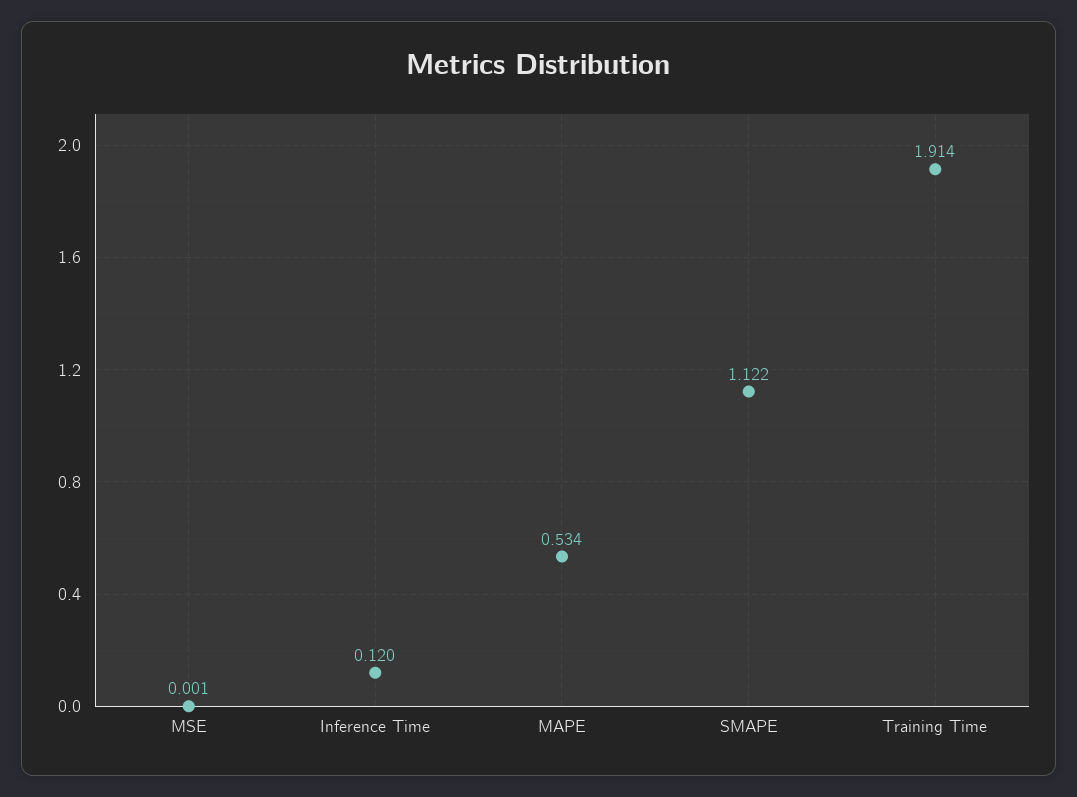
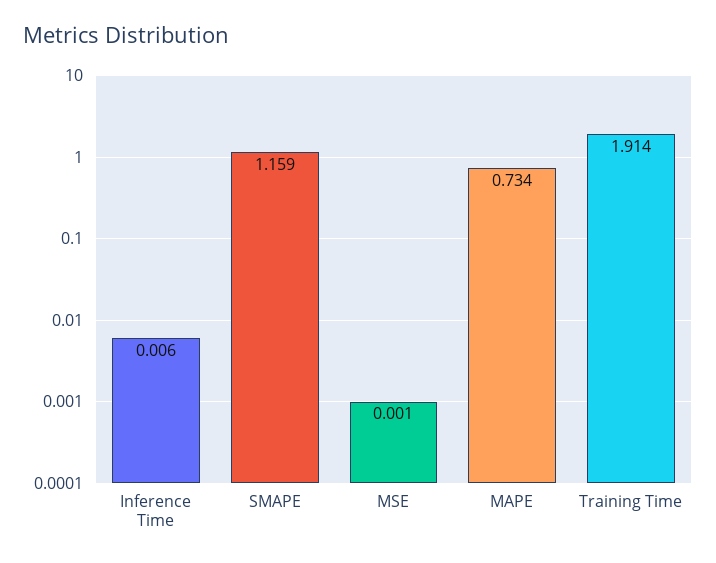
  {
    "MSE": 0.001,
-   "Inference Time": 0.12,
+   "Inference Time": 0.006,
-   "MAPE": 0.534,
+   "MAPE": 0.734,
-   "SMAPE": 1.122,
+   "SMAPE": 1.159,
    "Training Time": 1.914
  }

